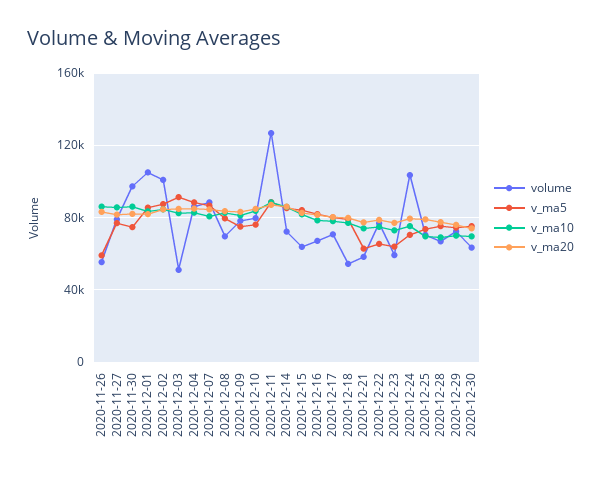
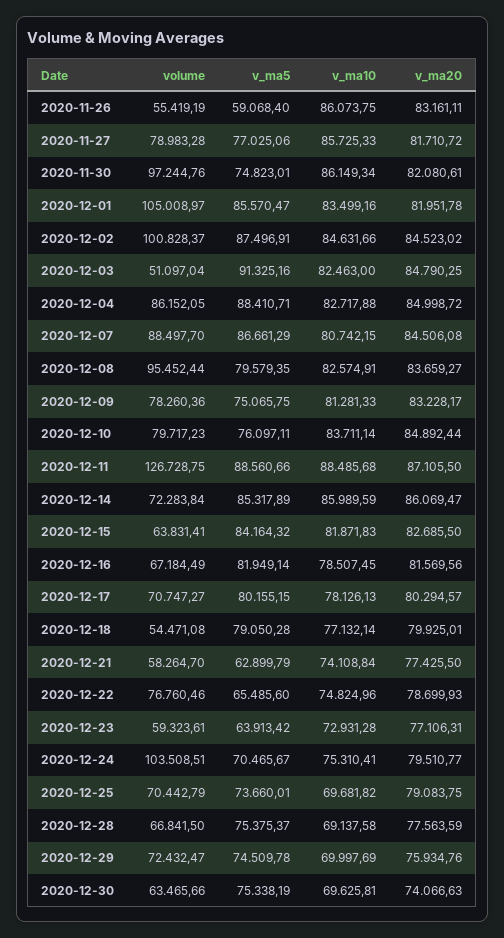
  {
    "volume": {
      "2020-11-26": 55419.19,
      "2020-11-27": 78983.28,
      "2020-11-30": 97244.76,
      "2020-12-01": 105008.97,
      "2020-12-02": 100828.37,
      "2020-12-03": 51097.04,
      "2020-12-04": 86152.05,
      "2020-12-07": 88497.7,
-     "2020-12-08": 70000,
+     "2020-12-08": 95452.44,
      "2020-12-09": 78260.36,
      "2020-12-10": 79717.23,
      "2020-12-11": 126728.75,
      "2020-12-14": 72283.84,
      "2020-12-15": 63831.41,
      "2020-12-16": 67184.49,
      "2020-12-17": 70747.27,
      "2020-12-18": 54471.08,
      "2020-12-21": 58264.7,
      "2020-12-22": 76760.46,
      "2020-12-23": 59323.61,
      "2020-12-24": 103508.51,
      "2020-12-25": 70442.79,
      "2020-12-28": 66841.5,
      "2020-12-29": 72432.47,
      "2020-12-30": 63465.66
    },
    "v_ma5": {
      "2020-11-26": 59068.4,
      "2020-11-27": 77025.06,
      "2020-11-30": 74823.01,
      "2020-12-01": 85570.47,
      "2020-12-02": 87496.91,
      "2020-12-03": 91325.16,
      "2020-12-04": 88410.71,
      "2020-12-07": 86661.29,
      "2020-12-08": 79579.35,
      "2020-12-09": 75065.75,
      "2020-12-10": 76097.11,
      "2020-12-11": 88560.66,
      "2020-12-14": 85317.89,
      "2020-12-15": 84164.32,
      "2020-12-16": 81949.14,
      "2020-12-17": 80155.15,
      "2020-12-18": 79050.28,
      "2020-12-21": 62899.79,
      "2020-12-22": 65485.6,
      "2020-12-23": 63913.42,
      "2020-12-24": 70465.67,
      "2020-12-25": 73660.01,
      "2020-12-28": 75375.37,
      "2020-12-29": 74509.78,
      "2020-12-30": 75338.19
    },
    "v_ma10": {
      "2020-11-26": 86073.75,
      "2020-11-27": 85725.33,
      "2020-11-30": 86149.34,
      "2020-12-01": 83499.16,
      "2020-12-02": 84631.66,
      "2020-12-03": 82463,
      "2020-12-04": 82717.88,
      "2020-12-07": 80742.15,
      "2020-12-08": 82574.91,
      "2020-12-09": 81281.33,
      "2020-12-10": 83711.14,
      "2020-12-11": 88485.68,
      "2020-12-14": 85989.59,
      "2020-12-15": 81871.83,
      "2020-12-16": 78507.45,
      "2020-12-17": 78126.13,
      "2020-12-18": 77132.14,
      "2020-12-21": 74108.84,
      "2020-12-22": 74824.96,
      "2020-12-23": 72931.28,
      "2020-12-24": 75310.41,
      "2020-12-25": 69681.82,
      "2020-12-28": 69137.58,
      "2020-12-29": 69997.69,
      "2020-12-30": 69625.81
    },
    "v_ma20": {
      "2020-11-26": 83161.11,
      "2020-11-27": 81710.72,
      "2020-11-30": 82080.61,
      "2020-12-01": 81951.78,
      "2020-12-02": 84523.02,
      "2020-12-03": 84790.25,
      "2020-12-04": 84998.72,
      "2020-12-07": 84506.08,
      "2020-12-08": 83659.27,
      "2020-12-09": 83228.17,
      "2020-12-10": 84892.44,
      "2020-12-11": 87105.5,
      "2020-12-14": 86069.47,
      "2020-12-15": 82685.5,
      "2020-12-16": 81569.56,
      "2020-12-17": 80294.57,
      "2020-12-18": 79925.01,
      "2020-12-21": 77425.5,
      "2020-12-22": 78699.93,
      "2020-12-23": 77106.31,
      "2020-12-24": 79510.77,
      "2020-12-25": 79083.75,
      "2020-12-28": 77563.59,
      "2020-12-29": 75934.76,
      "2020-12-30": 74066.63
    }
  }

